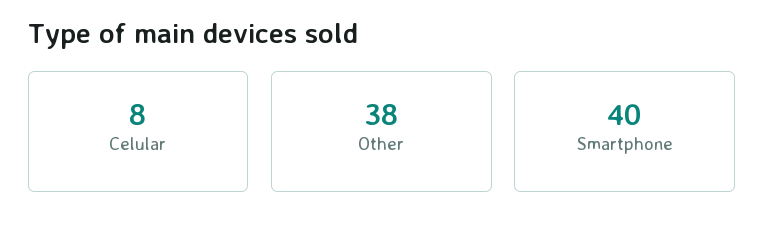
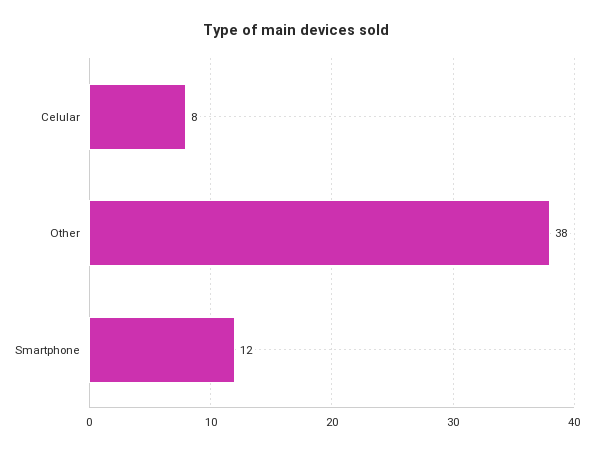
  {
    "Celular": 8,
    "Other": 38,
-   "Smartphone": 40
+   "Smartphone": 12
  }

